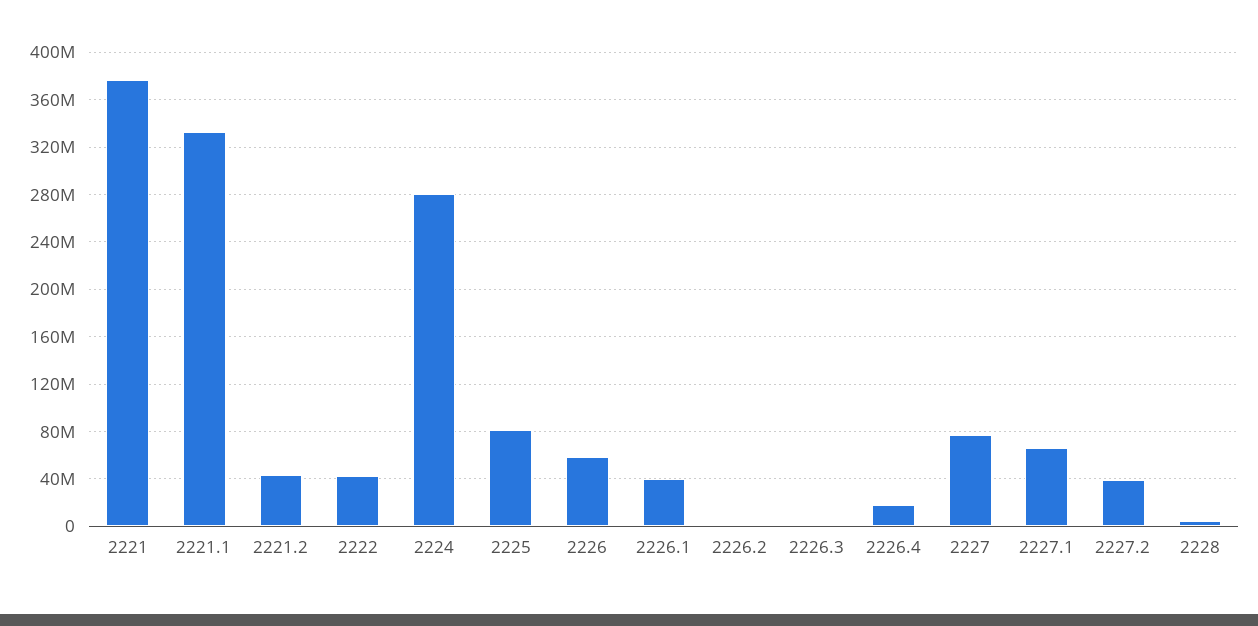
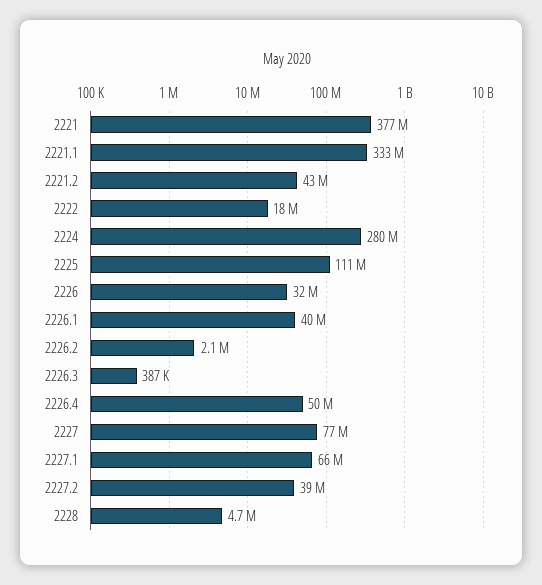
  {
    "2221": 377000000,
    "2221.1": 333000000,
    "2221.2": 43000000,
-   "2222": 40000000,
+   "2222": 18000000,
    "2224": 280000000,
-   "2225": 80000000,
+   "2225": 111000000,
-   "2226": 60000000,
+   "2226": 32000000,
    "2226.1": 40000000,
    "2226.2": 2100000,
    "2226.3": 387000,
-   "2226.4": 20000000,
+   "2226.4": 50000000,
    "2227": 77000000,
    "2227.1": 66000000,
    "2227.2": 39000000,
    "2228": 4700000
  }

